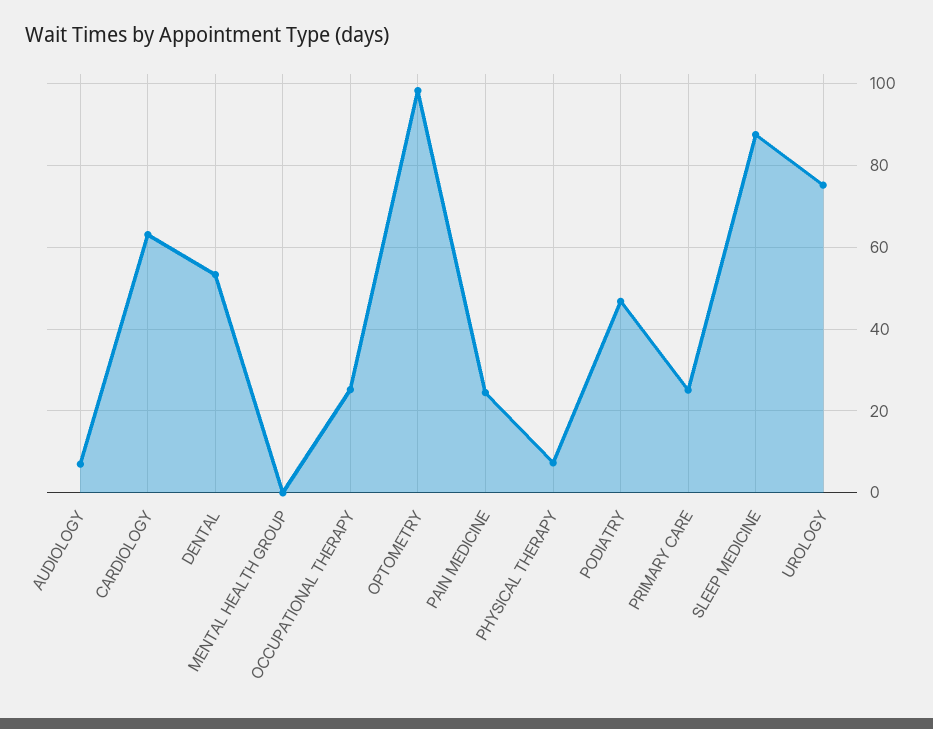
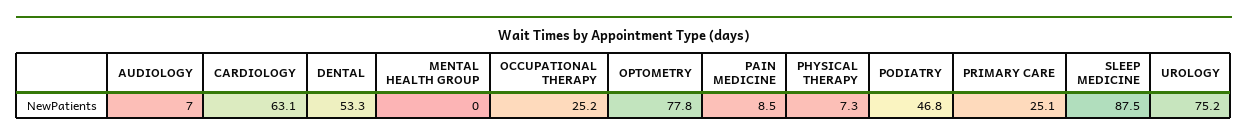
  {
    "AUDIOLOGY": 7,
    "CARDIOLOGY": 63.1,
    "DENTAL": 53.3,
    "MENTAL HEALTH GROUP": 0,
    "OCCUPATIONAL THERAPY": 25.2,
-   "OPTOMETRY": 98,
+   "OPTOMETRY": 77.8,
-   "PAIN MEDICINE": 24,
+   "PAIN MEDICINE": 8.5,
    "PHYSICAL THERAPY": 7.3,
    "PODIATRY": 46.8,
    "PRIMARY CARE": 25.1,
    "SLEEP MEDICINE": 87.5,
    "UROLOGY": 75.2
  }

